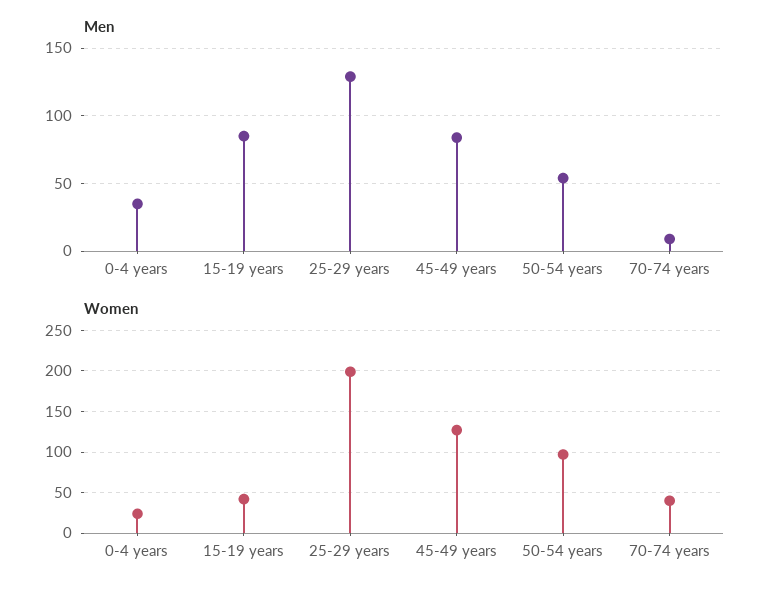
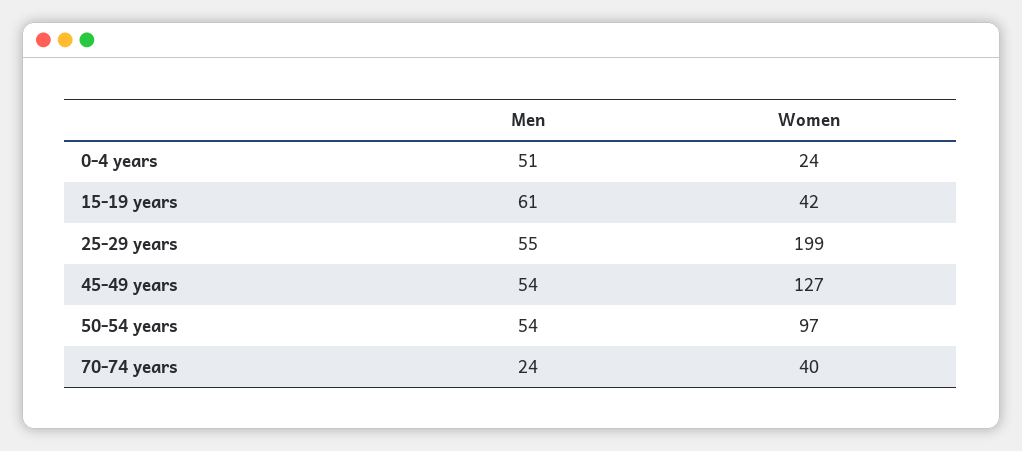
  {
    "Men": {
-     "0-4 years": 35,
+     "0-4 years": 51,
-     "15-19 years": 85,
+     "15-19 years": 61,
-     "25-29 years": 130,
+     "25-29 years": 55,
-     "45-49 years": 85,
+     "45-49 years": 54,
      "50-54 years": 54,
-     "70-74 years": 10
+     "70-74 years": 24
    },
    "Women": {
      "0-4 years": 24,
      "15-19 years": 42,
      "25-29 years": 199,
      "45-49 years": 127,
      "50-54 years": 97,
      "70-74 years": 40
    }
  }

